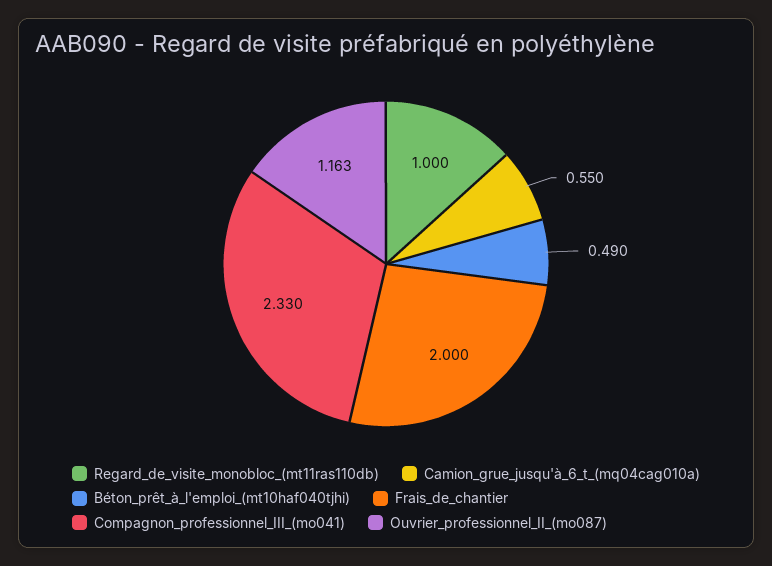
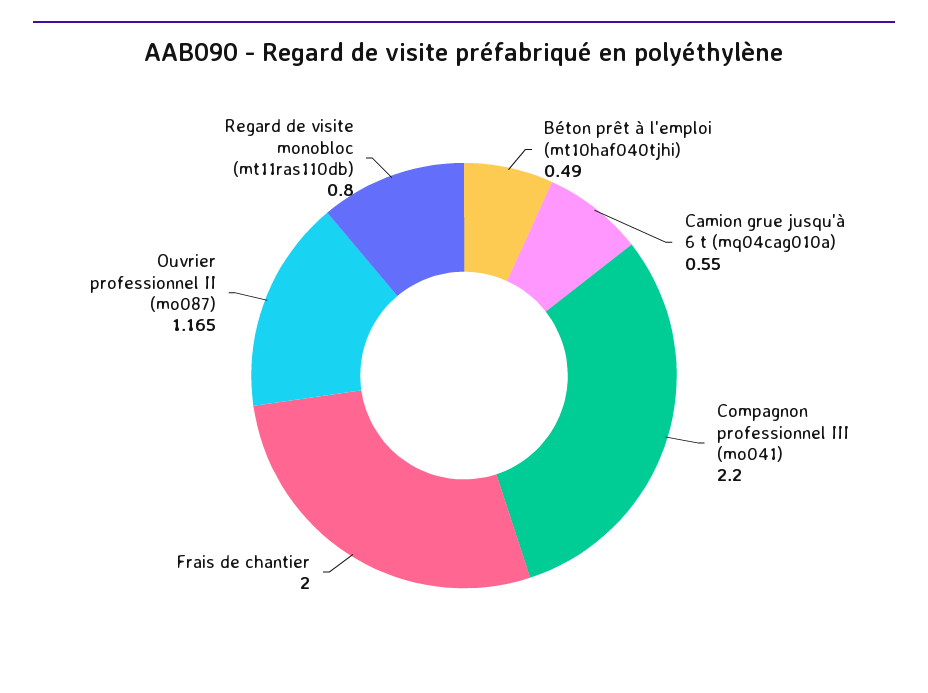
  {
-   "Regard_de_visite_monobloc_(mt11ras110db)": 1,
+   "Regard_de_visite_monobloc_(mt11ras110db)": 0.8,
    "Camion_grue_jusqu'à_6_t_(mq04cag010a)": 0.55,
    "Béton_prêt_à_l'emploi_(mt10haf040tjhi)": 0.49,
    "Frais_de_chantier": 2,
-   "Compagnon_professionnel_III_(mo041)": 2.33,
+   "Compagnon_professionnel_III_(mo041)": 2.2,
-   "Ouvrier_professionnel_II_(mo087)": 1.163
+   "Ouvrier_professionnel_II_(mo087)": 1.165
  }

